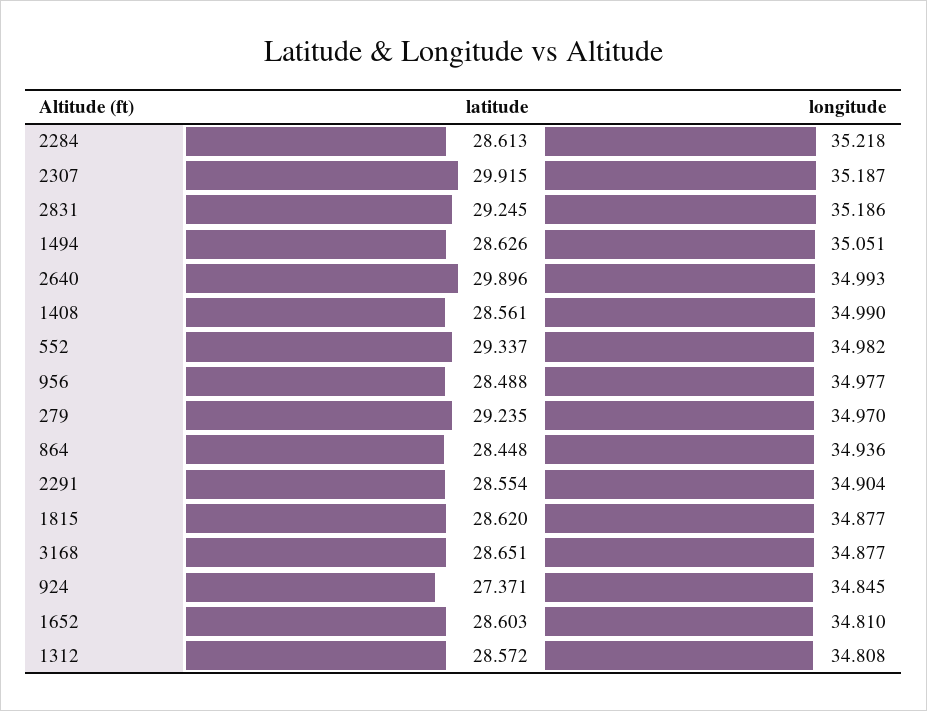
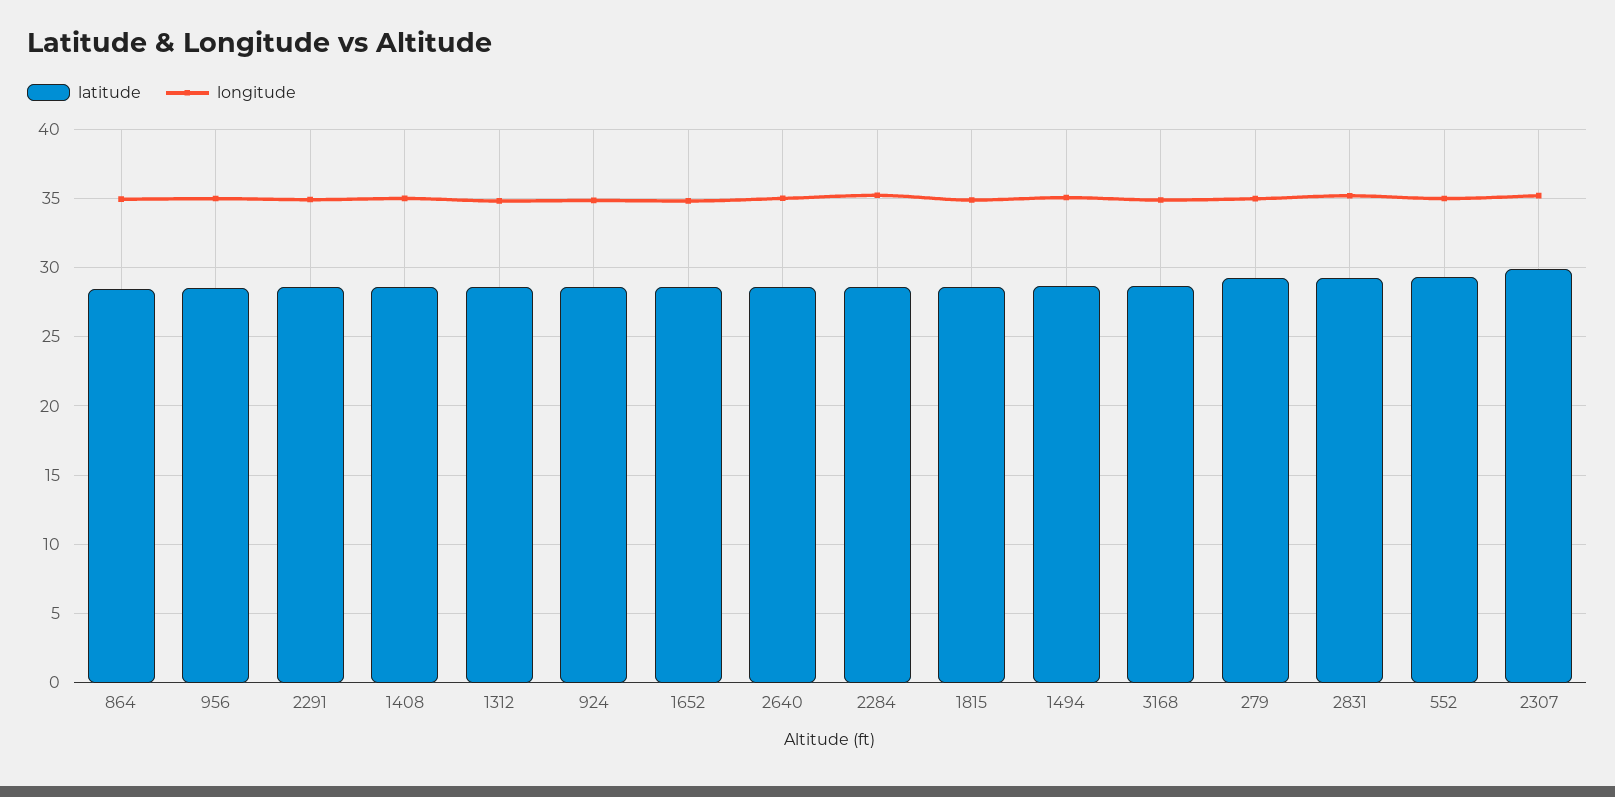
  {
    "latitude": {
      "2284": 28.613,
      "2307": 29.915,
      "2831": 29.245,
      "1494": 28.626,
-     "2640": 29.896,
+     "2640": 28.5,
      "1408": 28.561,
      "552": 29.337,
      "956": 28.488,
      "279": 29.235,
      "864": 28.448,
      "2291": 28.554,
      "1815": 28.62,
      "3168": 28.651,
-     "924": 27.371,
+     "924": 28.5,
      "1652": 28.603,
      "1312": 28.572
    },
    "longitude": {
      "2284": 35.218,
      "2307": 35.187,
      "2831": 35.186,
      "1494": 35.051,
      "2640": 34.993,
      "1408": 34.99,
      "552": 34.982,
      "956": 34.977,
      "279": 34.97,
      "864": 34.936,
      "2291": 34.904,
      "1815": 34.877,
      "3168": 34.877,
      "924": 34.845,
      "1652": 34.81,
      "1312": 34.808
    }
  }

